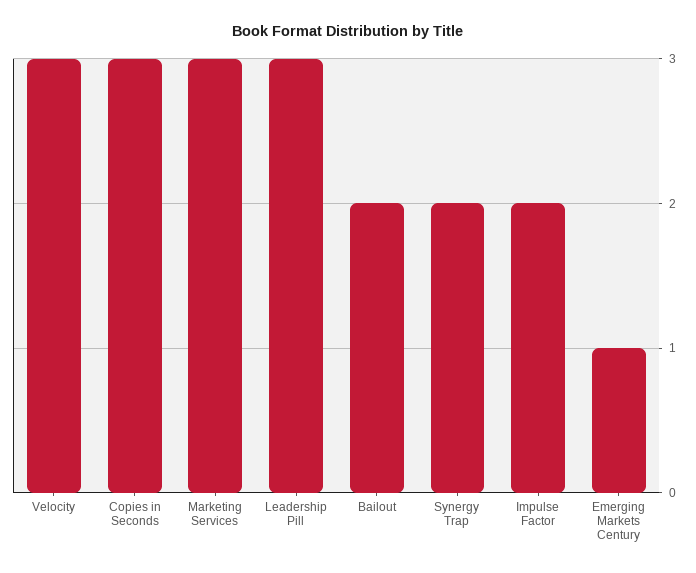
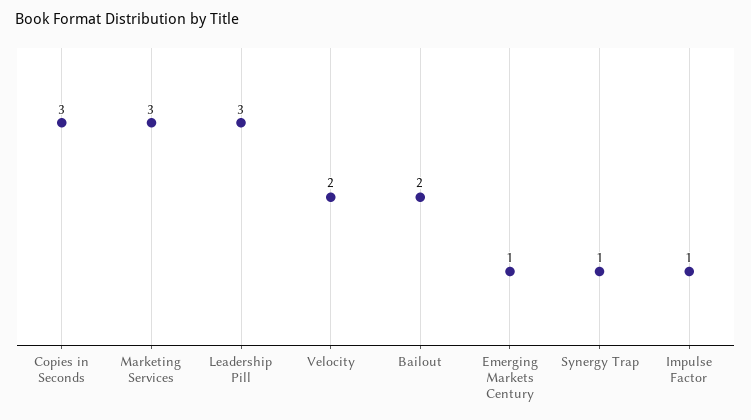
  {
-   "Velocity": 3,
+   "Velocity": 2,
    "Copies in Seconds": 3,
    "Marketing Services": 3,
    "Leadership Pill": 3,
    "Bailout": 2,
-   "Synergy Trap": 2,
+   "Synergy Trap": 1,
-   "Impulse Factor": 2,
+   "Impulse Factor": 1,
    "Emerging Markets Century": 1
  }

